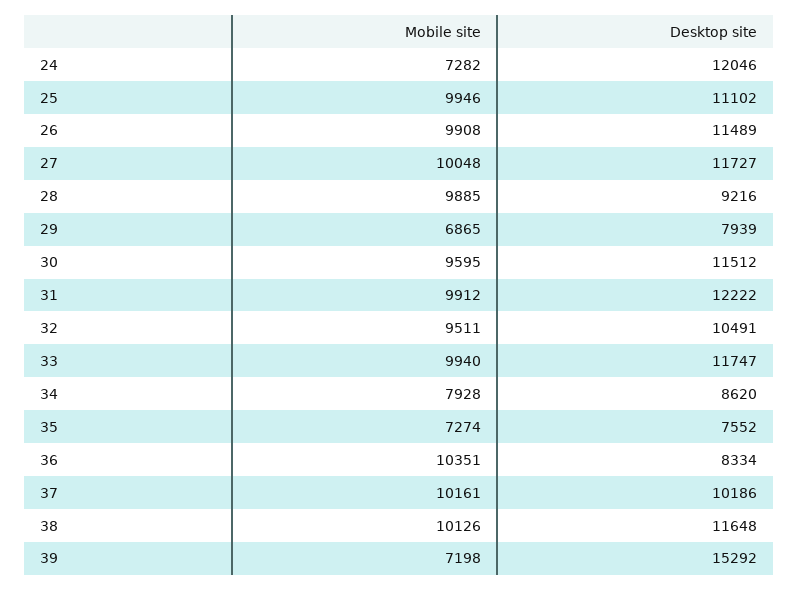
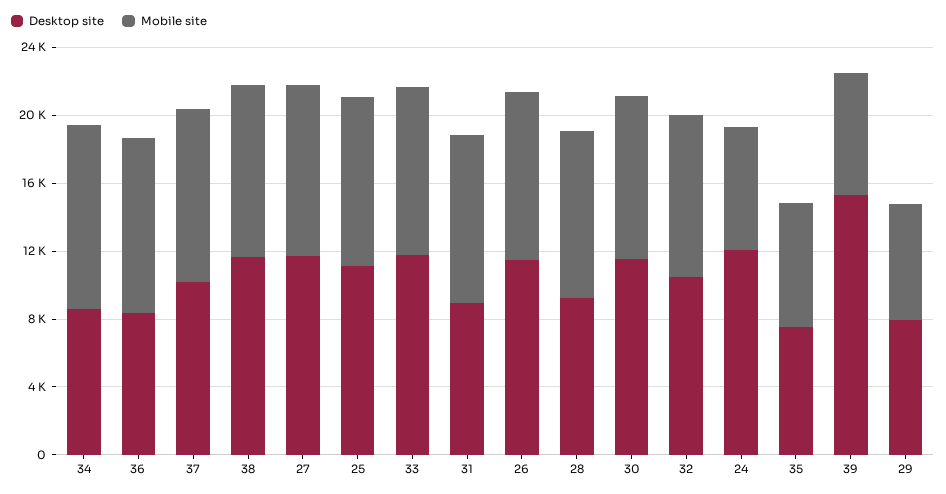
  {
    "Mobile site": {
      "24": 7282,
      "25": 9946,
      "26": 9908,
      "27": 10048,
      "28": 9885,
      "29": 6865,
      "30": 9595,
      "31": 9912,
      "32": 9511,
      "33": 9940,
-     "34": 7928,
+     "34": 11000,
      "35": 7274,
      "36": 10351,
      "37": 10161,
      "38": 10126,
      "39": 7198
    },
    "Desktop site": {
      "24": 12046,
      "25": 11102,
      "26": 11489,
      "27": 11727,
      "28": 9216,
      "29": 7939,
      "30": 11512,
-     "31": 12222,
+     "31": 9000,
      "32": 10491,
      "33": 11747,
      "34": 8620,
      "35": 7552,
      "36": 8334,
      "37": 10186,
      "38": 11648,
      "39": 15292
    }
  }

